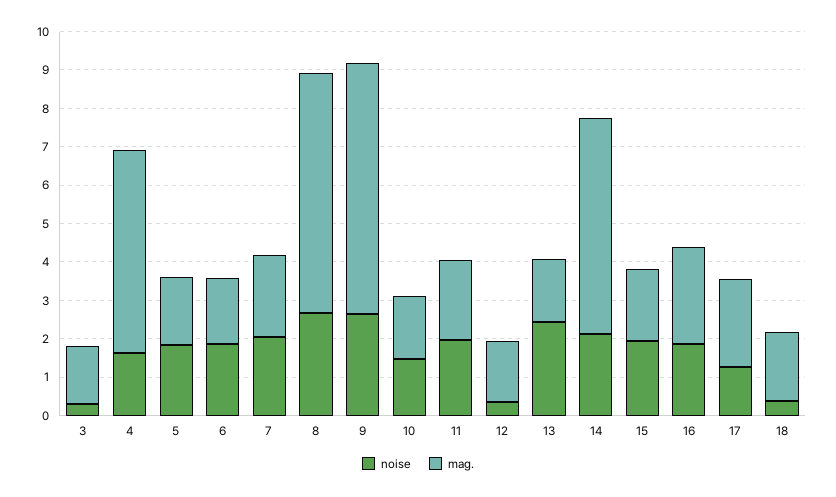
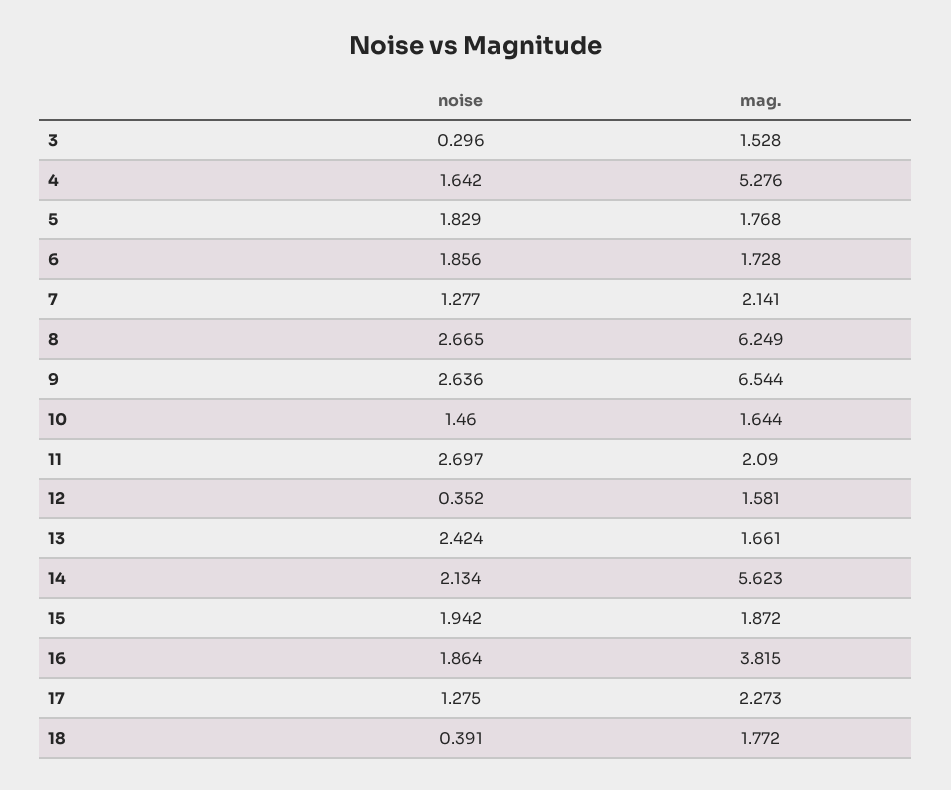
  {
    "noise": {
      "3": 0.296,
      "4": 1.642,
      "5": 1.829,
      "6": 1.856,
-     "7": 2,
+     "7": 1.277,
      "8": 2.665,
      "9": 2.636,
      "10": 1.46,
-     "11": 2,
+     "11": 2.697,
      "12": 0.352,
      "13": 2.424,
      "14": 2.134,
      "15": 1.942,
      "16": 1.864,
      "17": 1.275,
      "18": 0.391
    },
    "mag.": {
      "3": 1.528,
      "4": 5.276,
      "5": 1.768,
      "6": 1.728,
      "7": 2.141,
      "8": 6.249,
      "9": 6.544,
      "10": 1.644,
      "11": 2.09,
      "12": 1.581,
      "13": 1.661,
      "14": 5.623,
      "15": 1.872,
-     "16": 2.5,
+     "16": 3.815,
      "17": 2.273,
      "18": 1.772
    }
  }

